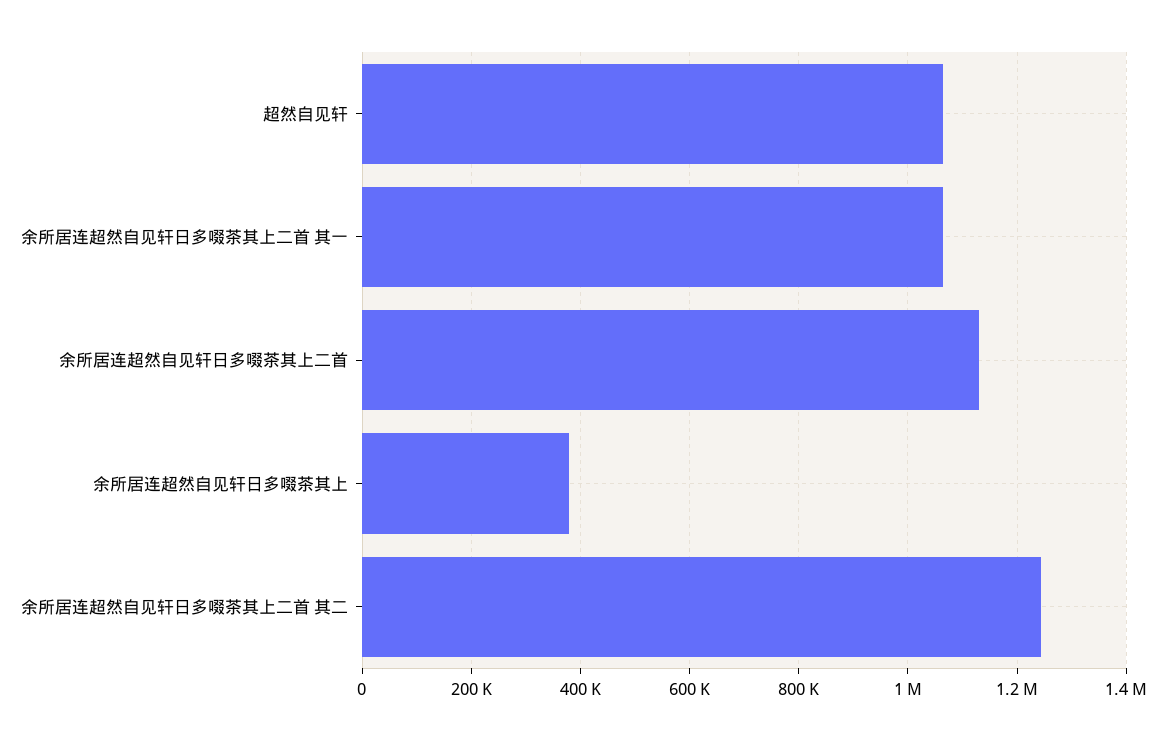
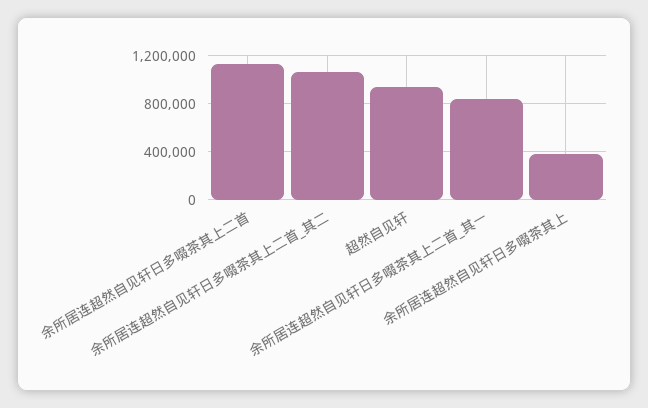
  {
-   "超然自见轩": 1060000,
+   "超然自见轩": 950000,
-   "余所居连超然自见轩日多啜茶其上二首 其一": 1060000,
+   "余所居连超然自见轩日多啜茶其上二首 其一": 850000,
    "余所居连超然自见轩日多啜茶其上二首": 1140000,
    "余所居连超然自见轩日多啜茶其上": 380000,
-   "余所居连超然自见轩日多啜茶其上二首 其二": 1240000
+   "余所居连超然自见轩日多啜茶其上二首 其二": 1050000
  }

